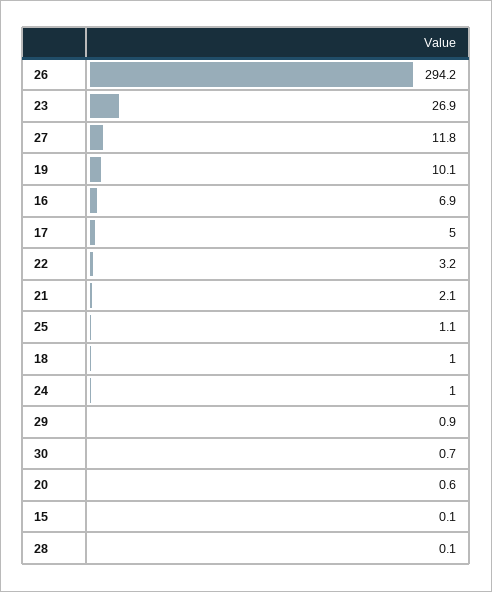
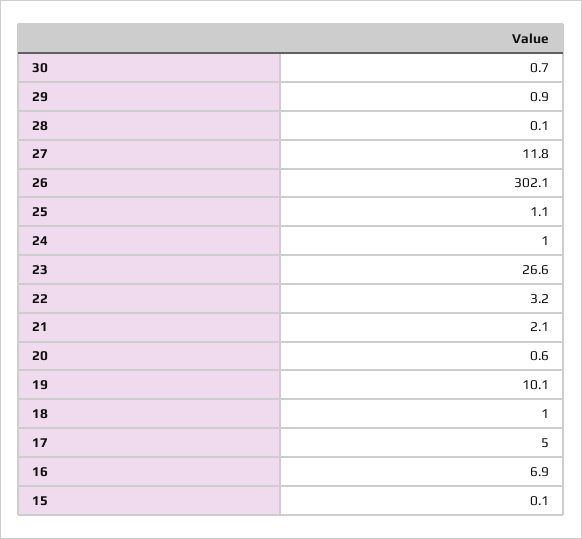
  {
-   "26": 294.2,
+   "26": 302.1,
-   "23": 26.9,
+   "23": 26.6,
    "27": 11.8,
    "19": 10.1,
    "16": 6.9,
    "17": 5,
    "22": 3.2,
    "21": 2.1,
    "25": 1.1,
    "18": 1,
    "24": 1,
    "29": 0.9,
    "30": 0.7,
    "20": 0.6,
    "15": 0.1,
    "28": 0.1
  }

